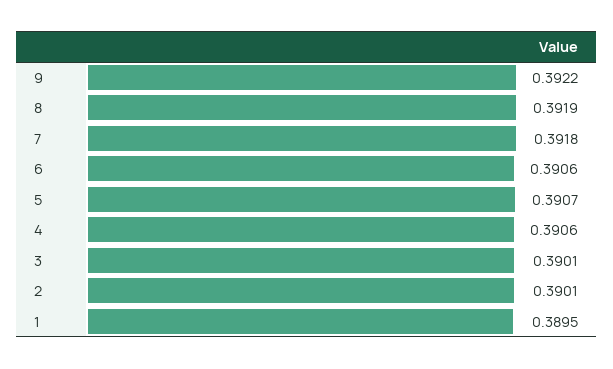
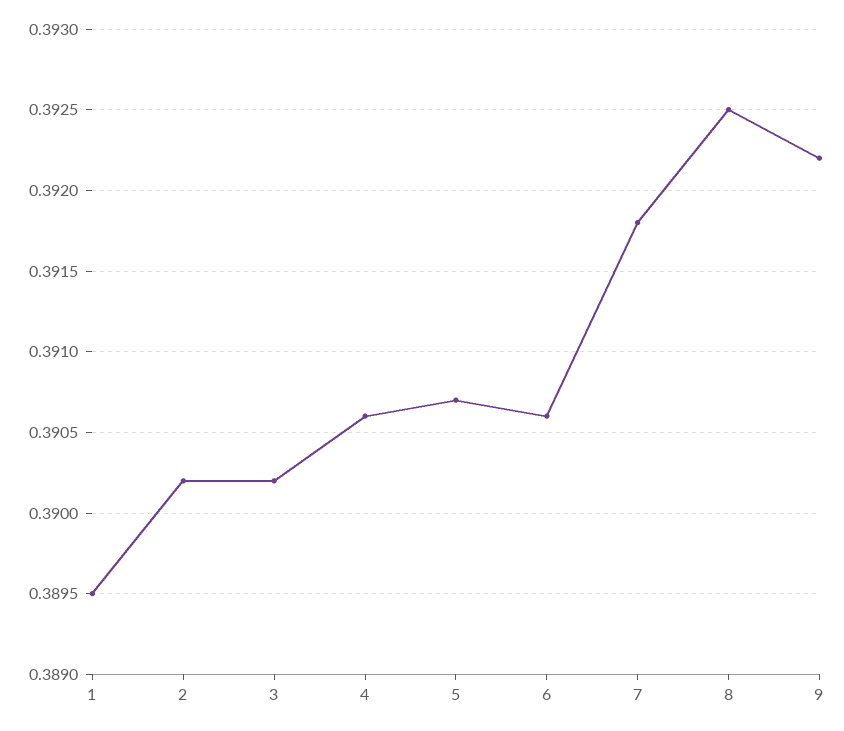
  {
    "9": 0.3922,
-   "8": 0.3919,
+   "8": 0.3925,
    "7": 0.3918,
    "6": 0.3906,
    "5": 0.3907,
    "4": 0.3906,
-   "3": 0.3901,
+   "3": 0.3902,
-   "2": 0.3901,
+   "2": 0.3902,
    "1": 0.3895
  }

